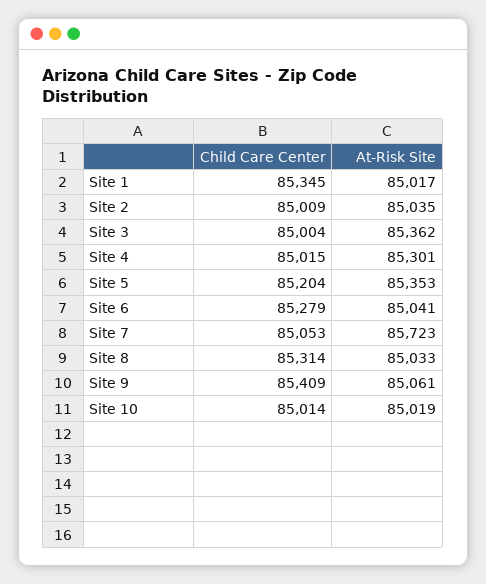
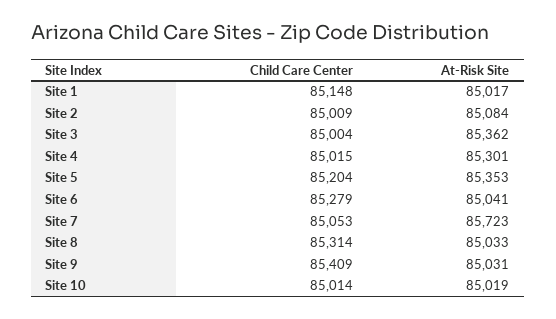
  {
    "Child Care Center": {
-     "Site 1": 85345,
+     "Site 1": 85148,
      "Site 2": 85009,
      "Site 3": 85004,
      "Site 4": 85015,
      "Site 5": 85204,
      "Site 6": 85279,
      "Site 7": 85053,
      "Site 8": 85314,
      "Site 9": 85409,
      "Site 10": 85014
    },
    "At-Risk Site": {
      "Site 1": 85017,
-     "Site 2": 85035,
+     "Site 2": 85084,
      "Site 3": 85362,
      "Site 4": 85301,
      "Site 5": 85353,
      "Site 6": 85041,
      "Site 7": 85723,
      "Site 8": 85033,
-     "Site 9": 85061,
+     "Site 9": 85031,
      "Site 10": 85019
    }
  }

